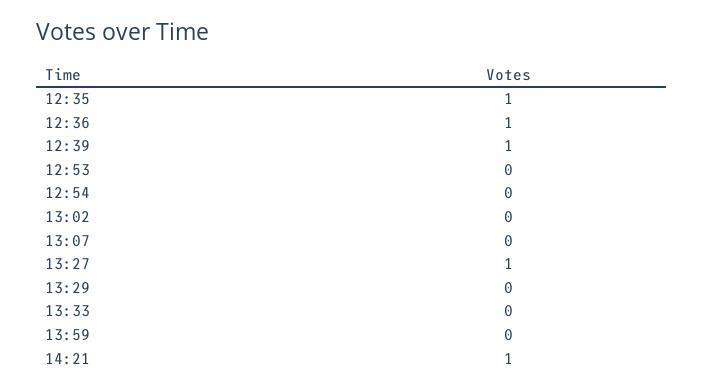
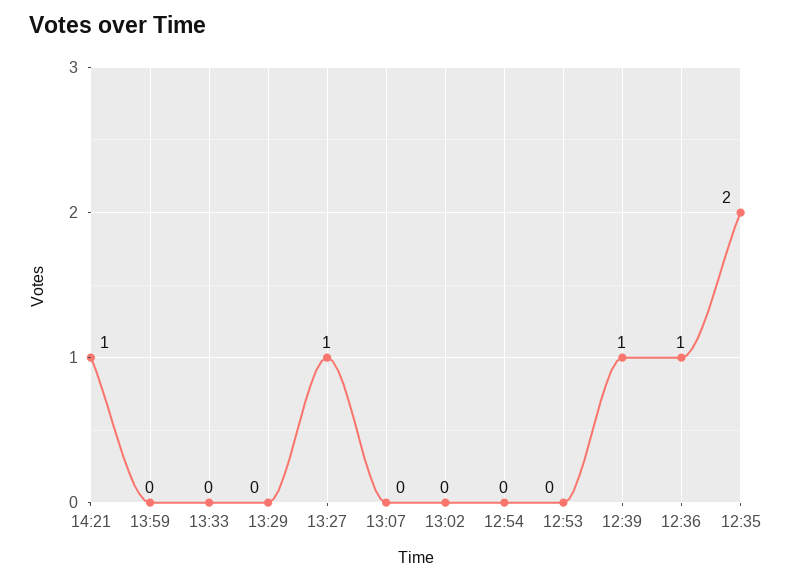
  {
-   "12:35": 1,
+   "12:35": 2,
    "12:36": 1,
    "12:39": 1,
    "12:53": 0,
    "12:54": 0,
    "13:02": 0,
    "13:07": 0,
    "13:27": 1,
    "13:29": 0,
    "13:33": 0,
    "13:59": 0,
    "14:21": 1
  }

